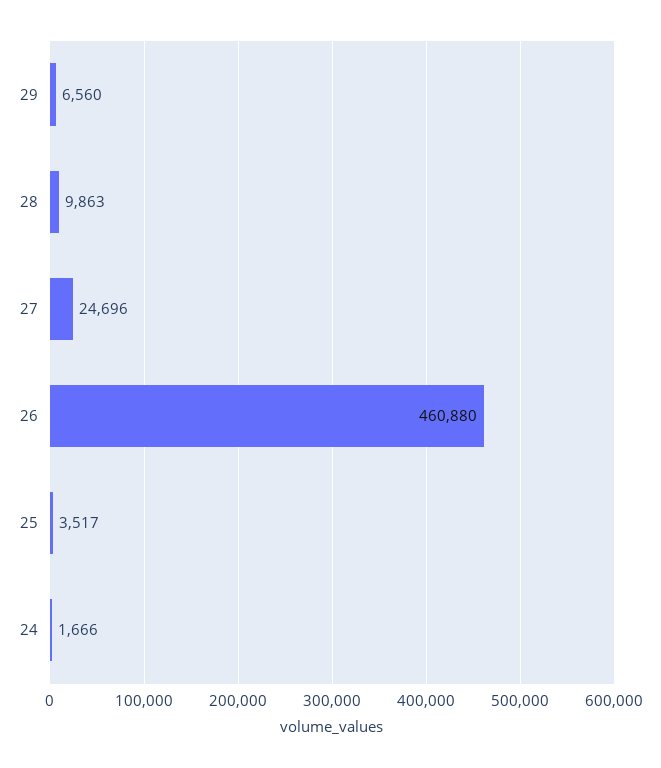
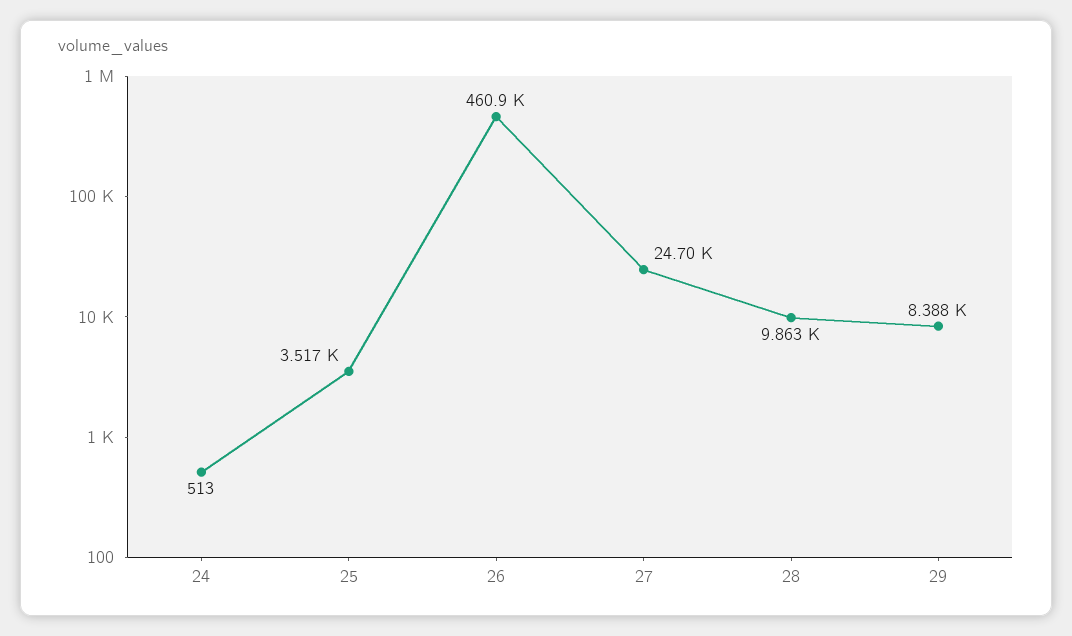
  {
-   "29": 6560,
+   "29": 8388,
    "28": 9863,
    "27": 24696,
    "26": 460880,
    "25": 3517,
-   "24": 1666
+   "24": 513
  }

